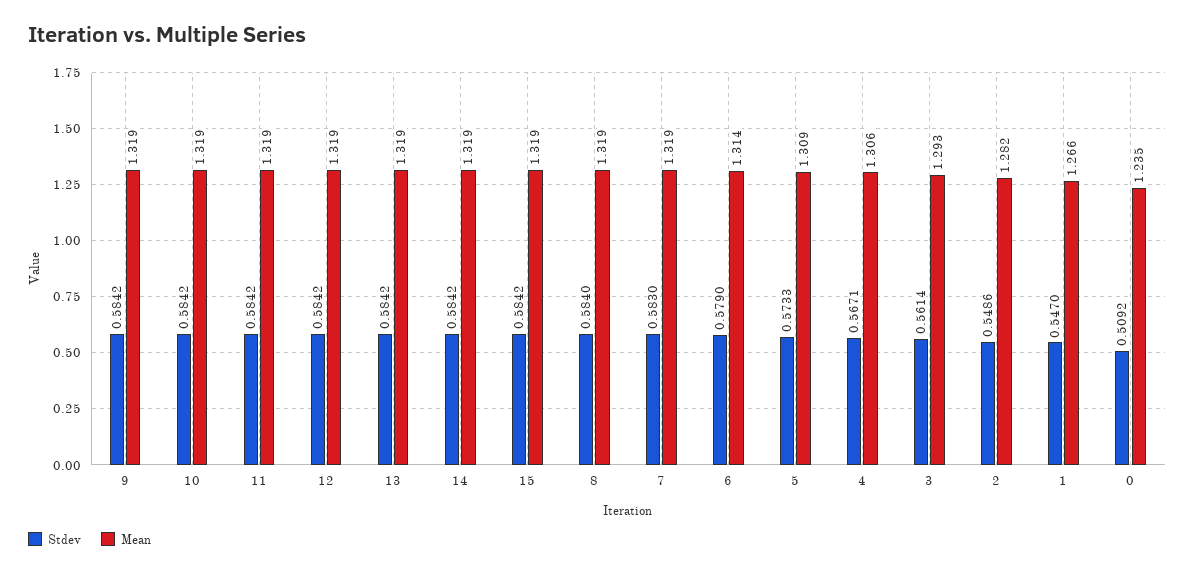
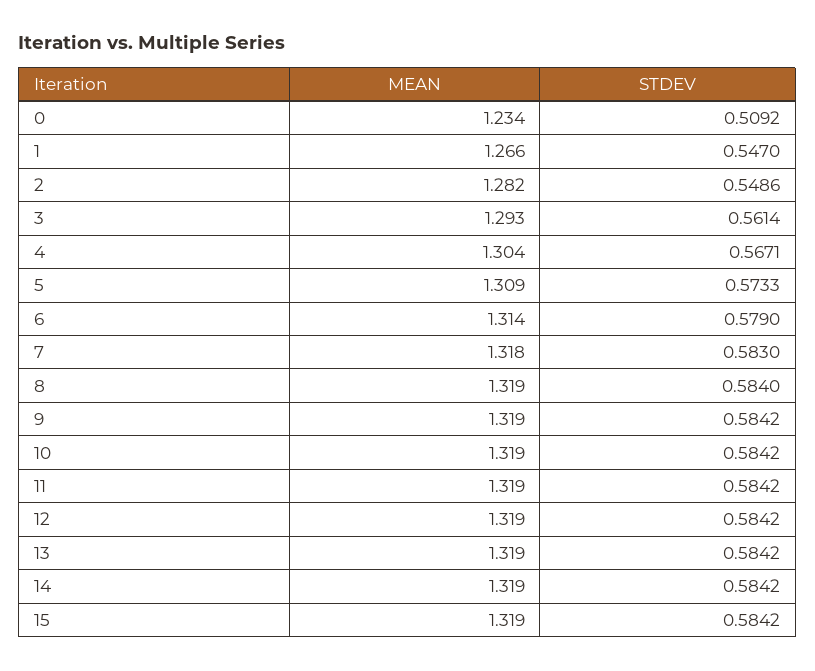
  {
    "Stdev": {
      "9": 0.5842,
      "10": 0.5842,
      "11": 0.5842,
      "12": 0.5842,
      "13": 0.5842,
      "14": 0.5842,
      "15": 0.5842,
      "8": 0.584,
      "7": 0.583,
      "6": 0.579,
      "5": 0.5733,
      "4": 0.5671,
      "3": 0.5614,
      "2": 0.5486,
      "1": 0.547,
      "0": 0.5092
    },
    "Mean": {
      "9": 1.319,
      "10": 1.319,
      "11": 1.319,
      "12": 1.319,
      "13": 1.319,
      "14": 1.319,
      "15": 1.319,
      "8": 1.319,
-     "7": 1.319,
+     "7": 1.318,
      "6": 1.314,
      "5": 1.309,
-     "4": 1.306,
+     "4": 1.304,
      "3": 1.293,
      "2": 1.282,
      "1": 1.266,
-     "0": 1.235
+     "0": 1.234
    }
  }

